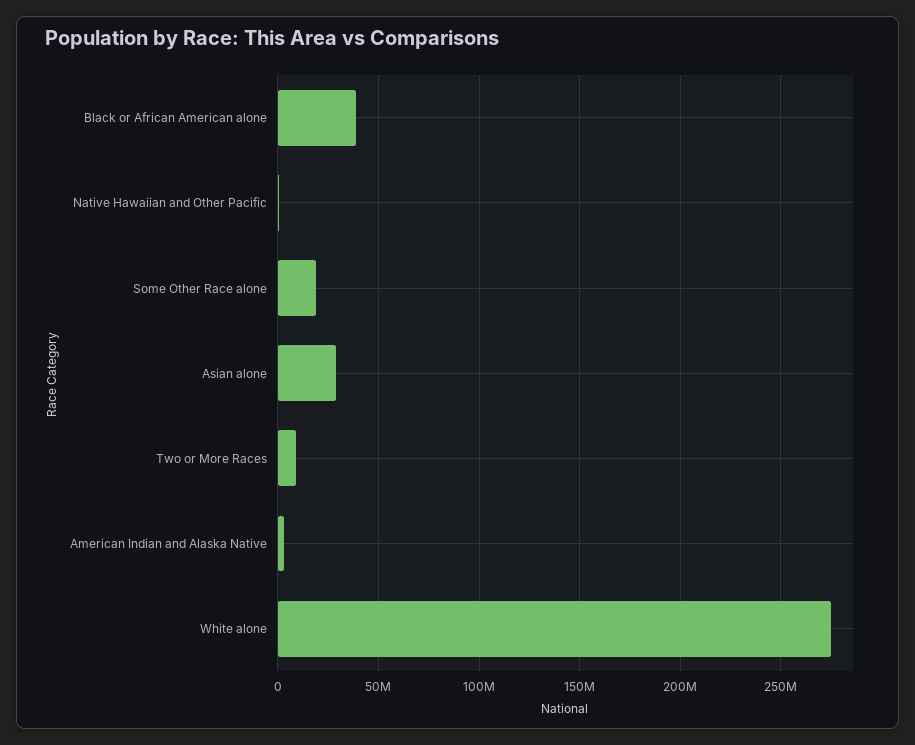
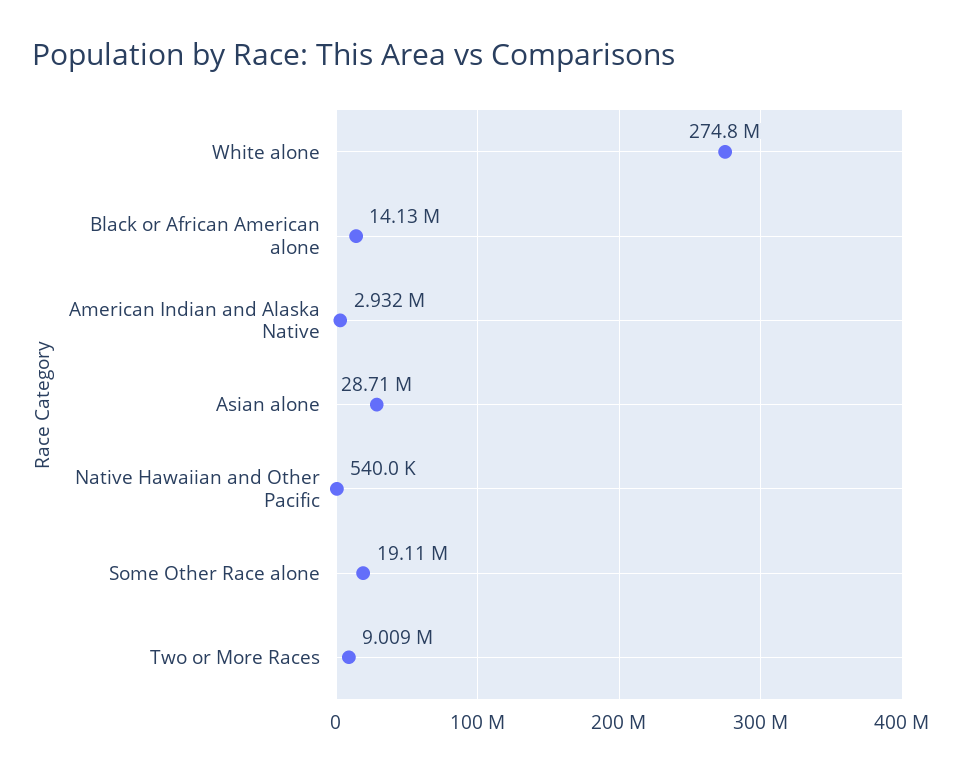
  {
-   "Black or African American alone": 40000000,
+   "Black or African American alone": 14130000,
    "Native Hawaiian and Other Pacific": 540000,
    "Some Other Race alone": 19110000,
    "Asian alone": 28710000,
    "Two or More Races": 9009000,
    "American Indian and Alaska Native": 2932000,
    "White alone": 274800000
  }

